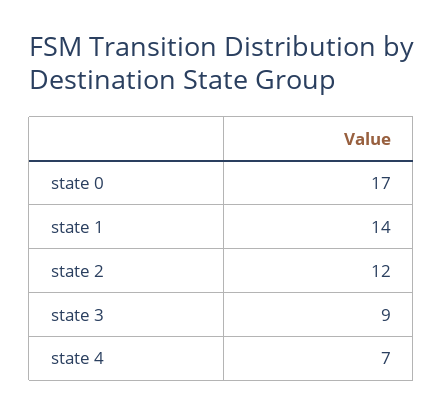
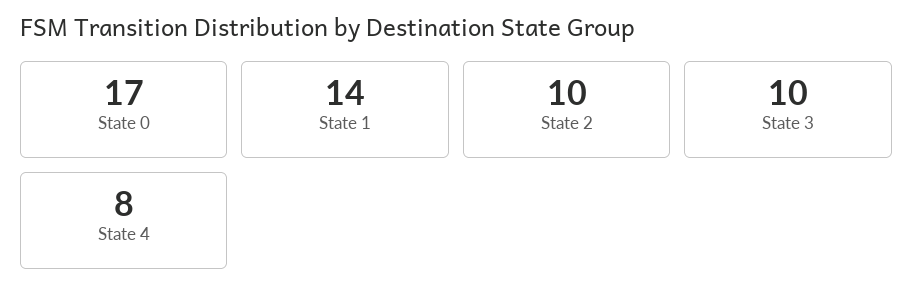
  {
    "state 0": 17,
    "state 1": 14,
-   "state 2": 12,
+   "state 2": 10,
-   "state 3": 9,
+   "state 3": 10,
-   "state 4": 7
+   "state 4": 8
  }

